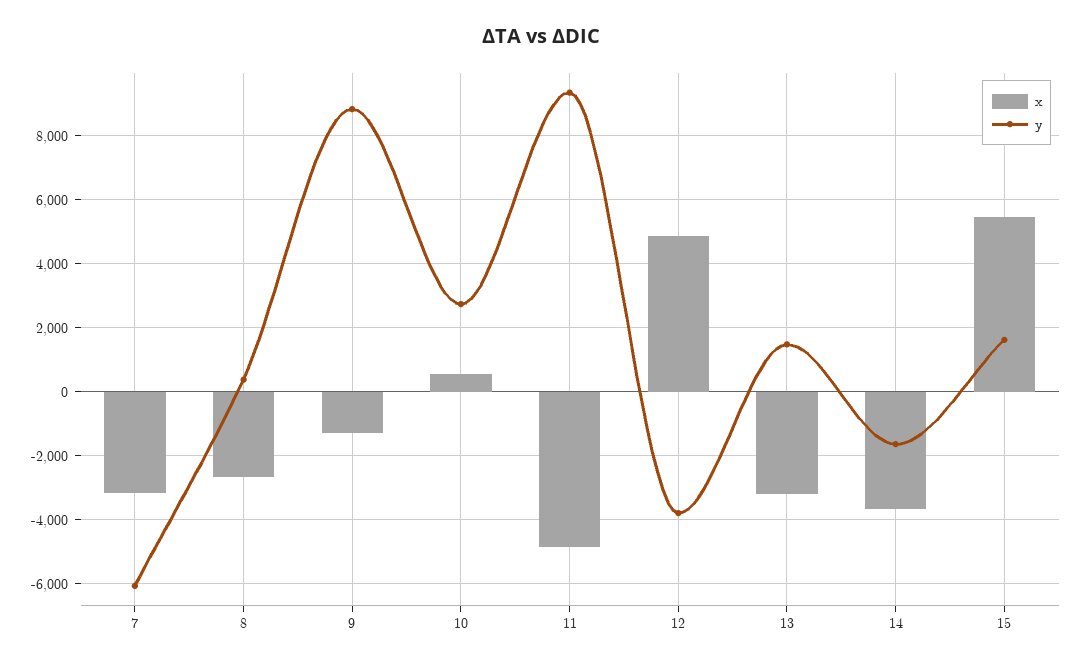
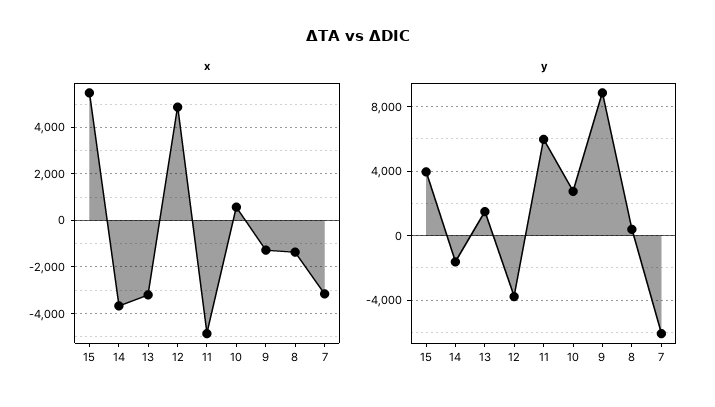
  {
    "x": {
      "7": -3200,
-     "8": -2600,
+     "8": -1500,
      "9": -1200,
      "10": 600,
      "11": -4800,
      "12": 4800,
      "13": -3200,
      "14": -3600,
      "15": 5400
    },
    "y": {
      "7": -6000,
      "8": 400,
      "9": 8800,
      "10": 2800,
-     "11": 9400,
+     "11": 6000,
      "12": -3800,
      "13": 1400,
      "14": -1600,
-     "15": 1600
+     "15": 4000
    }
  }

